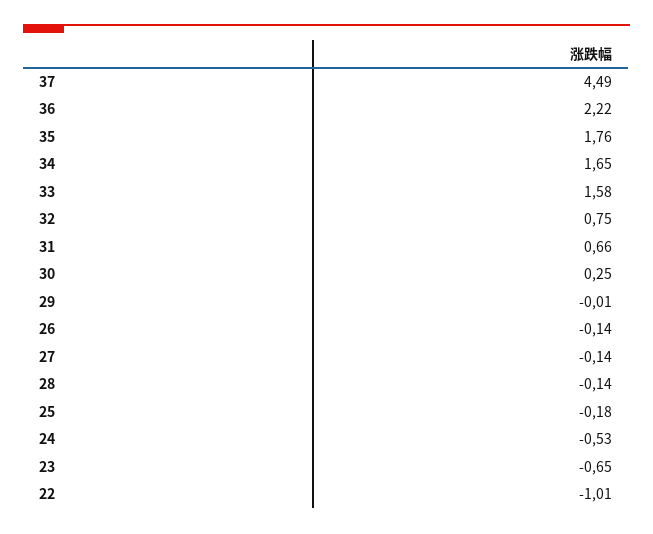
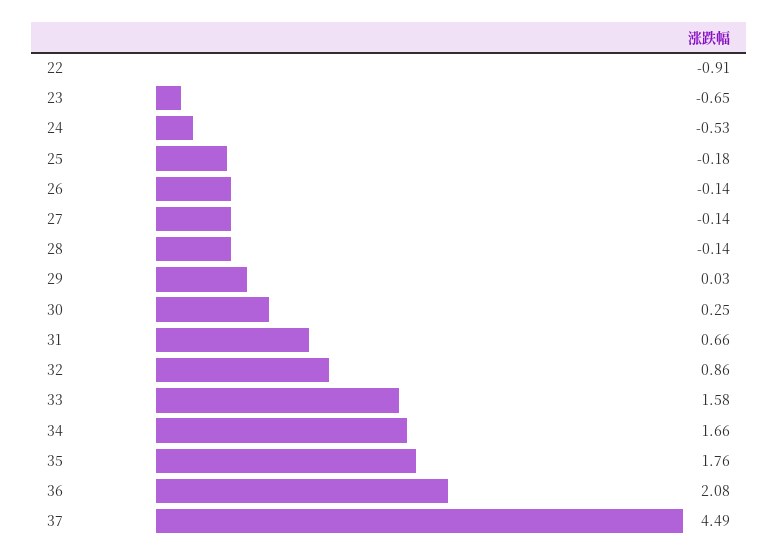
  {
    "37": 4.49,
-   "36": 2.22,
+   "36": 2.08,
    "35": 1.76,
-   "34": 1.65,
+   "34": 1.66,
    "33": 1.58,
-   "32": 0.75,
+   "32": 0.86,
    "31": 0.66,
    "30": 0.25,
-   "29": -0.01,
+   "29": 0.03,
    "26": -0.14,
    "27": -0.14,
    "28": -0.14,
    "25": -0.18,
    "24": -0.53,
    "23": -0.65,
-   "22": -1.01
+   "22": -0.91
  }

